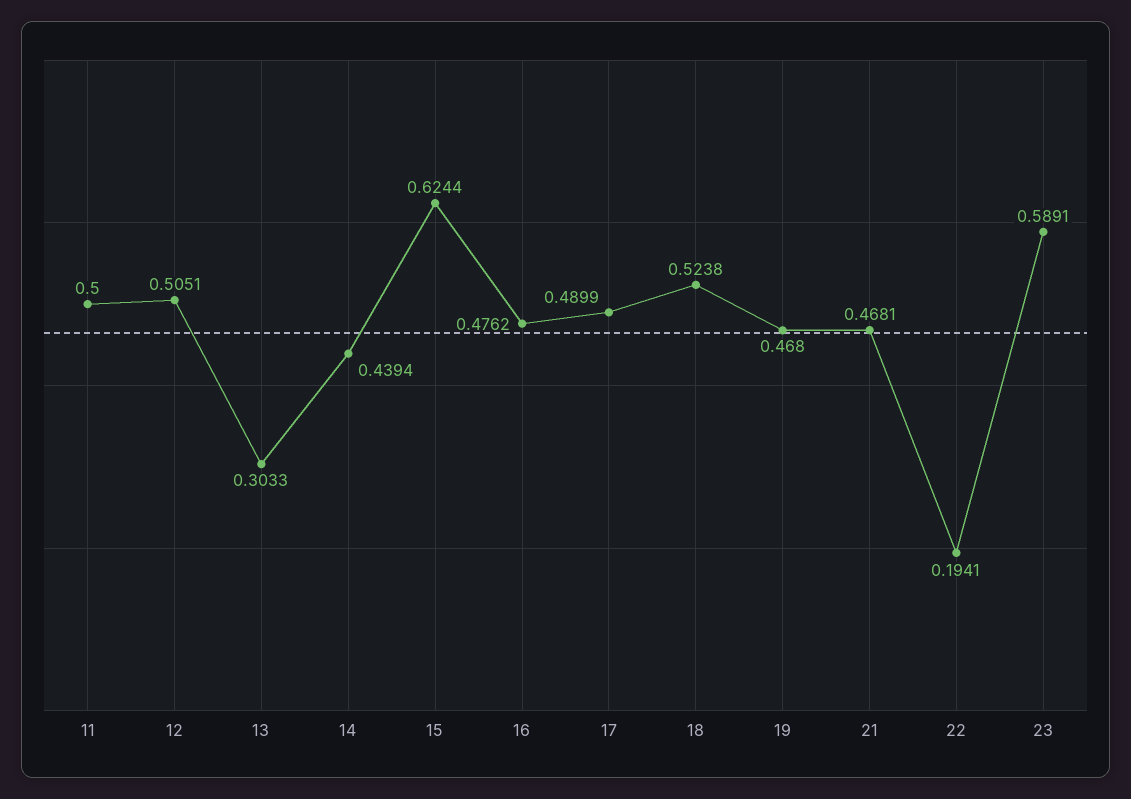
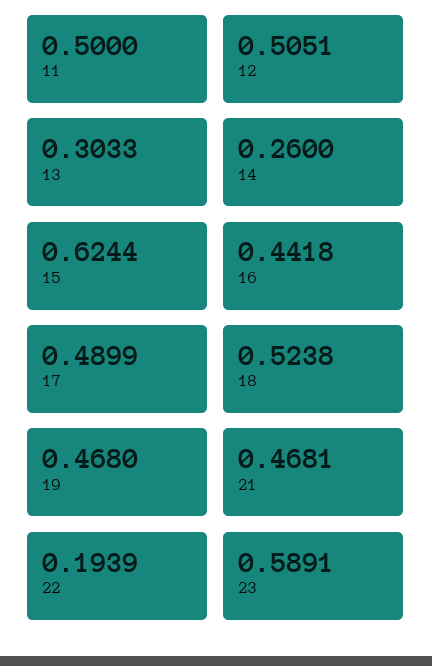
  {
    "11": 0.5,
    "12": 0.5051,
    "13": 0.3033,
-   "14": 0.4394,
+   "14": 0.26,
    "15": 0.6244,
-   "16": 0.4762,
+   "16": 0.4418,
    "17": 0.4899,
    "18": 0.5238,
    "19": 0.468,
    "21": 0.4681,
-   "22": 0.1941,
+   "22": 0.1939,
    "23": 0.5891
  }

